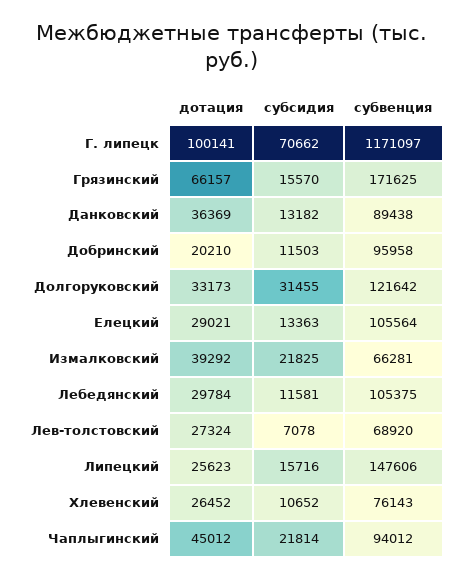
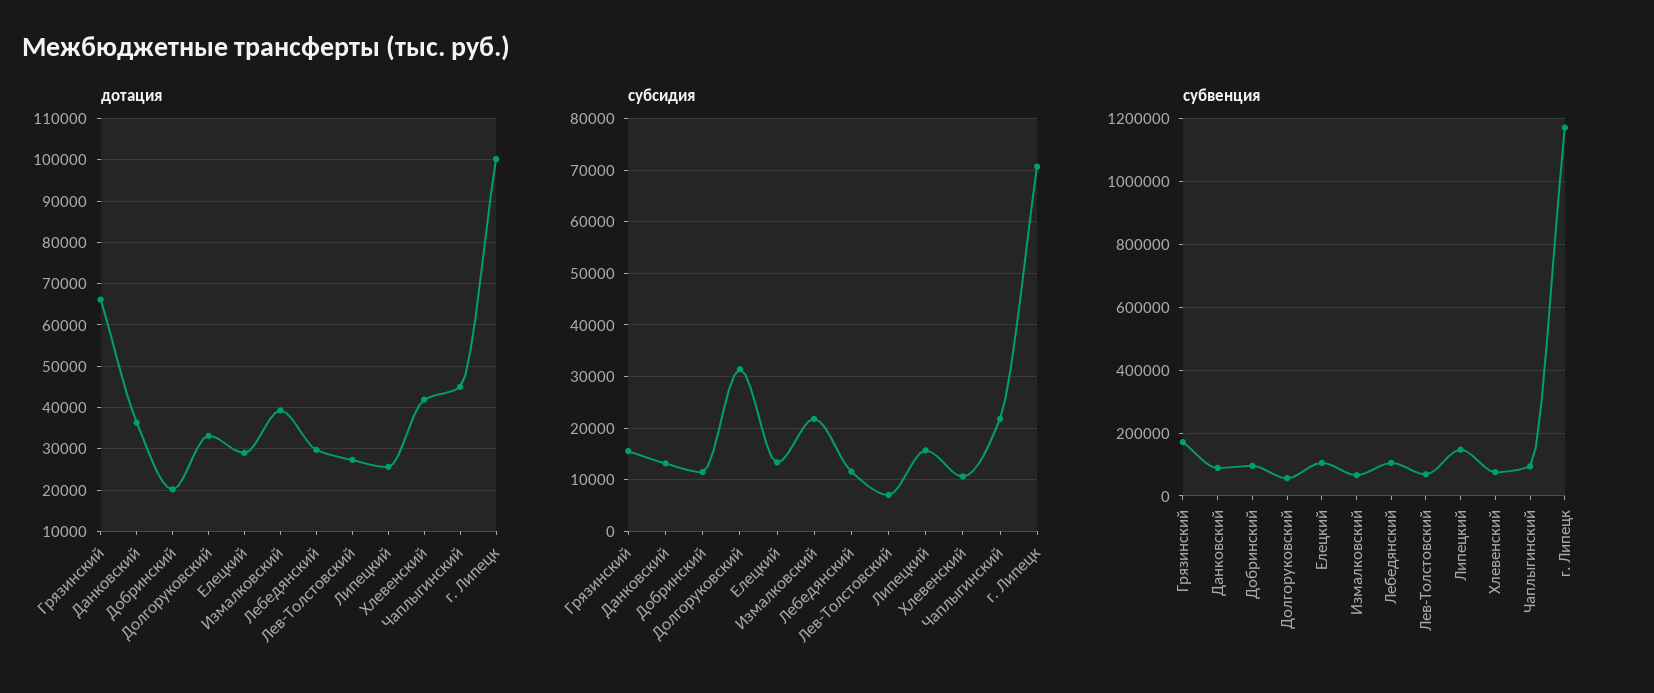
  {
    "дотация": {
      "Г. липецк": 100141,
      "Грязинский": 66157,
      "Данковский": 36369,
      "Добринский": 20210,
      "Долгоруковский": 33173,
      "Елецкий": 29021,
      "Измалковский": 39292,
      "Лебедянский": 29784,
      "Лев-толстовский": 27324,
      "Липецкий": 25623,
-     "Хлевенский": 26452,
+     "Хлевенский": 42000,
      "Чаплыгинский": 45012
    },
    "субсидия": {
      "Г. липецк": 70662,
      "Грязинский": 15570,
      "Данковский": 13182,
      "Добринский": 11503,
      "Долгоруковский": 31455,
      "Елецкий": 13363,
      "Измалковский": 21825,
      "Лебедянский": 11581,
      "Лев-толстовский": 7078,
      "Липецкий": 15716,
      "Хлевенский": 10652,
      "Чаплыгинский": 21814
    },
    "субвенция": {
      "Г. липецк": 1171097,
      "Грязинский": 171625,
      "Данковский": 89438,
      "Добринский": 95958,
-     "Долгоруковский": 121642,
+     "Долгоруковский": 60000,
      "Елецкий": 105564,
      "Измалковский": 66281,
      "Лебедянский": 105375,
      "Лев-толстовский": 68920,
      "Липецкий": 147606,
      "Хлевенский": 76143,
      "Чаплыгинский": 94012
    }
  }

